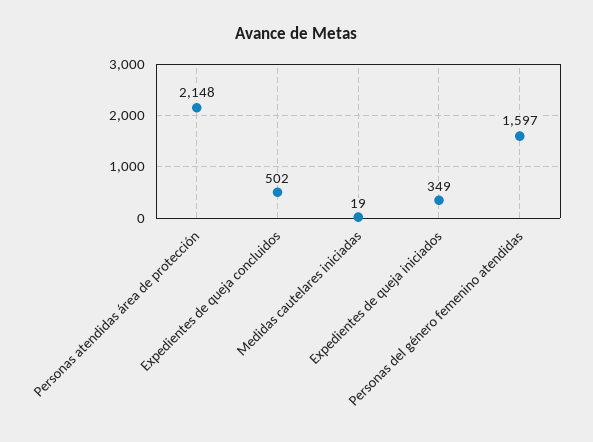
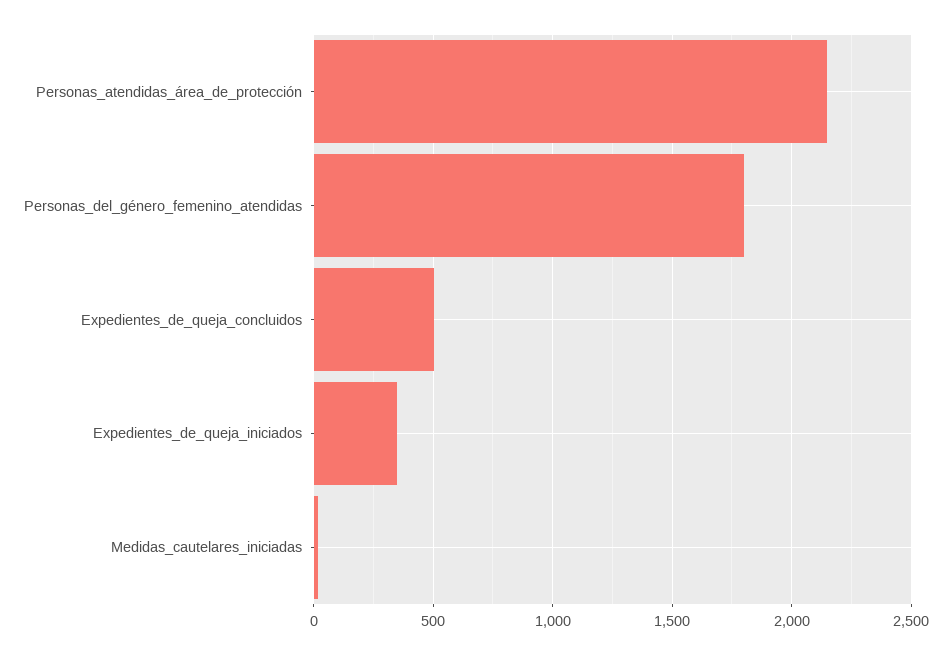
  {
    "Personas atendidas área de protección": 2148,
    "Expedientes de queja concluidos": 502,
    "Medidas cautelares iniciadas": 19,
    "Expedientes de queja iniciados": 349,
-   "Personas del género femenino atendidas": 1597
+   "Personas del género femenino atendidas": 1800
  }

